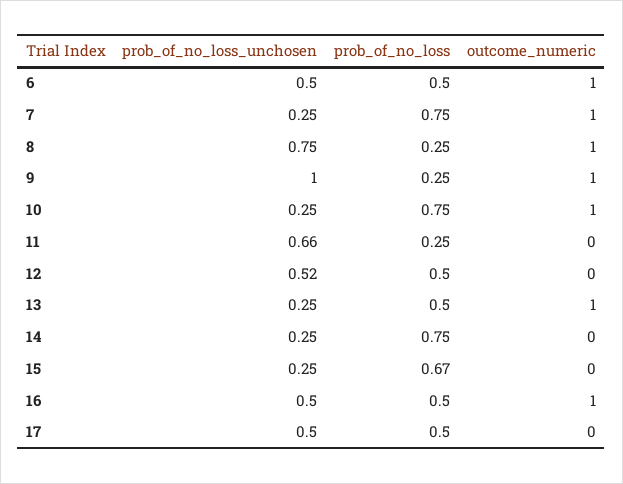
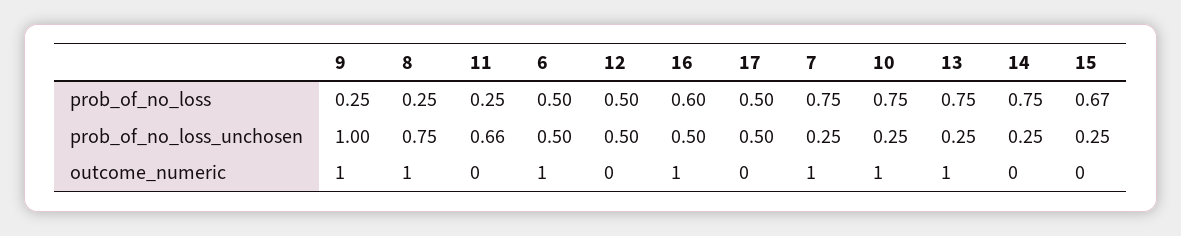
  {
    "prob_of_no_loss_unchosen": {
      "6": 0.5,
      "7": 0.25,
      "8": 0.75,
      "9": 1,
      "10": 0.25,
      "11": 0.66,
-     "12": 0.52,
+     "12": 0.5,
      "13": 0.25,
      "14": 0.25,
      "15": 0.25,
      "16": 0.5,
      "17": 0.5
    },
    "prob_of_no_loss": {
      "6": 0.5,
      "7": 0.75,
      "8": 0.25,
      "9": 0.25,
      "10": 0.75,
      "11": 0.25,
      "12": 0.5,
-     "13": 0.5,
+     "13": 0.75,
      "14": 0.75,
      "15": 0.67,
-     "16": 0.5,
+     "16": 0.6,
      "17": 0.5
    },
    "outcome_numeric": {
      "6": 1,
      "7": 1,
      "8": 1,
      "9": 1,
      "10": 1,
      "11": 0,
      "12": 0,
      "13": 1,
      "14": 0,
      "15": 0,
      "16": 1,
      "17": 0
    }
  }

